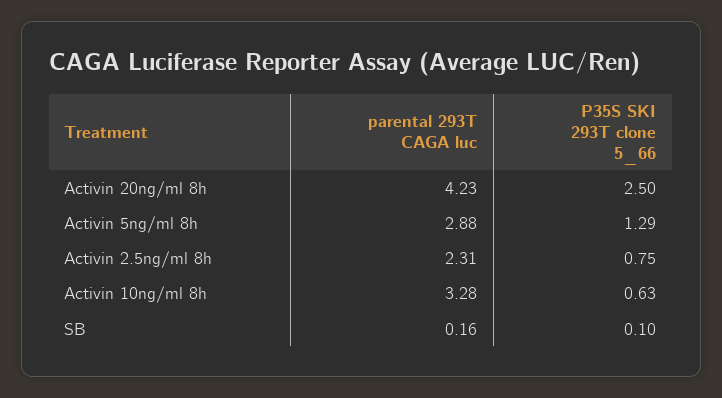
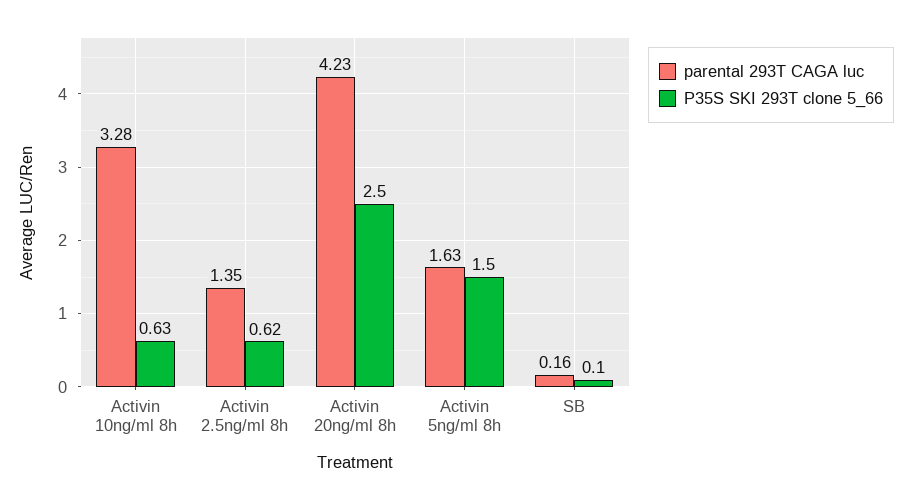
  {
    "parental 293T CAGA luc": {
      "Activin 20ng/ml 8h": 4.23,
-     "Activin 5ng/ml 8h": 2.88,
+     "Activin 5ng/ml 8h": 1.63,
-     "Activin 2.5ng/ml 8h": 2.31,
+     "Activin 2.5ng/ml 8h": 1.35,
      "Activin 10ng/ml 8h": 3.28,
      "SB": 0.16
    },
    "P35S SKI 293T clone 5_66": {
      "Activin 20ng/ml 8h": 2.5,
-     "Activin 5ng/ml 8h": 1.29,
+     "Activin 5ng/ml 8h": 1.5,
-     "Activin 2.5ng/ml 8h": 0.75,
+     "Activin 2.5ng/ml 8h": 0.62,
      "Activin 10ng/ml 8h": 0.63,
      "SB": 0.1
    }
  }

